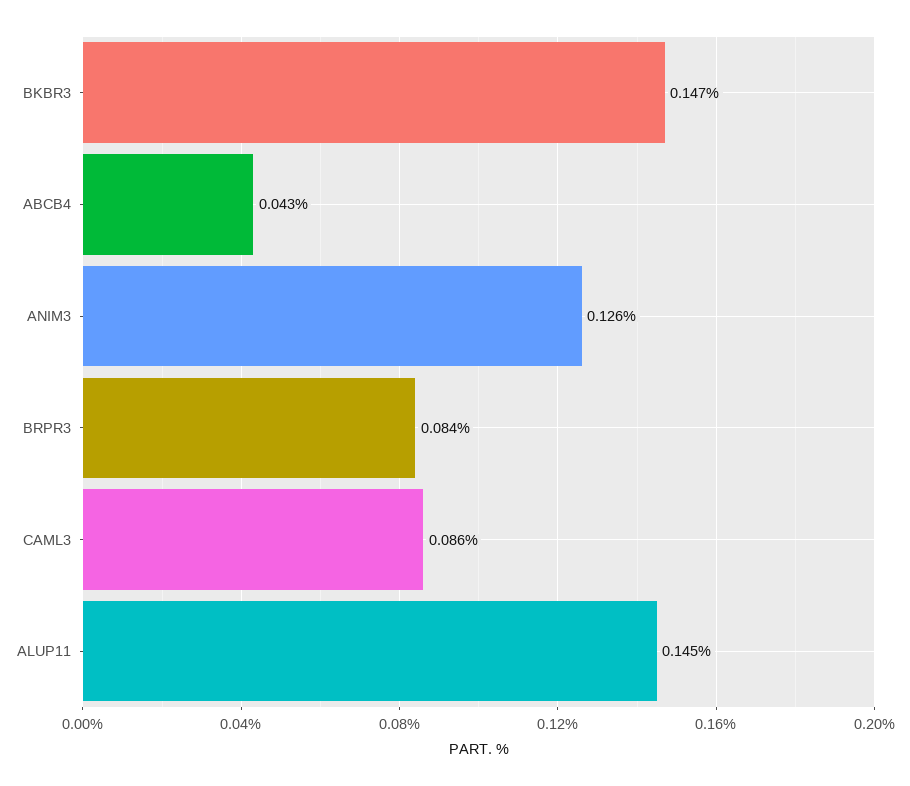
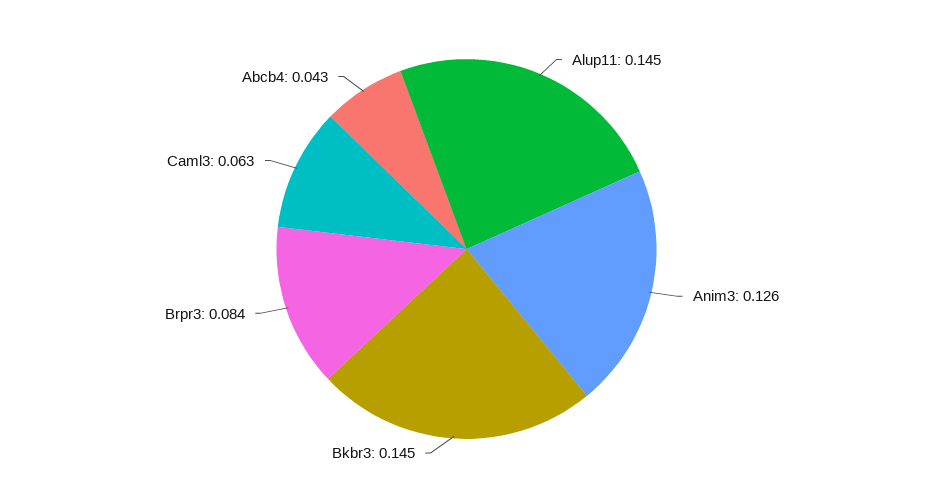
  {
-   "BKBR3": 0.147,
+   "BKBR3": 0.145,
    "ABCB4": 0.043,
    "ANIM3": 0.126,
    "BRPR3": 0.084,
-   "CAML3": 0.086,
+   "CAML3": 0.063,
    "ALUP11": 0.145
  }

